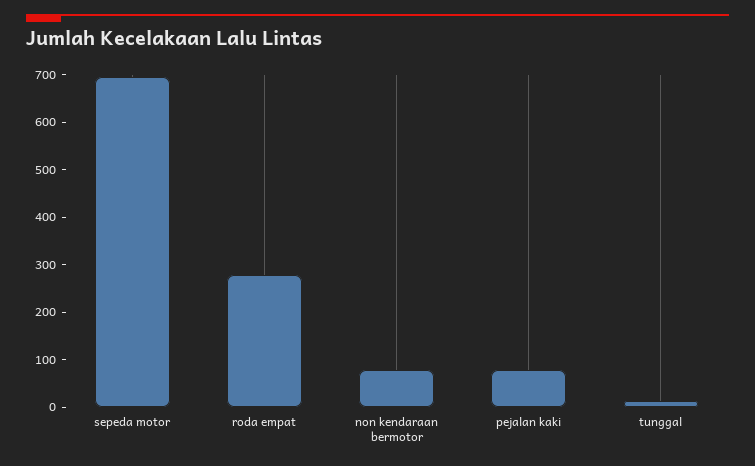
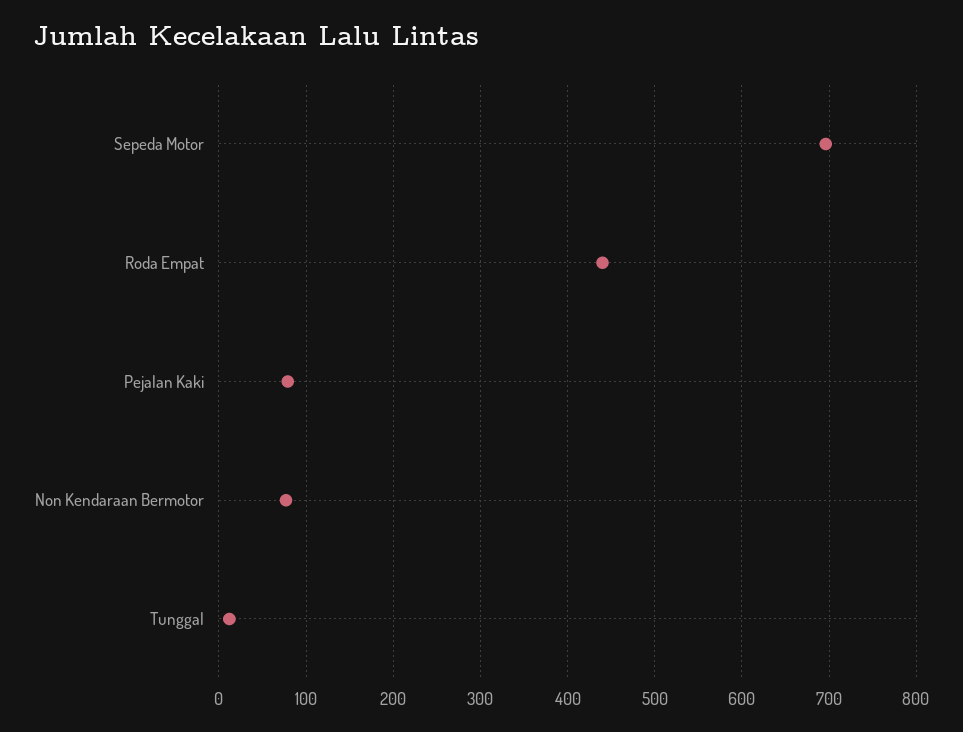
  {
    "sepeda motor": 700,
-   "roda empat": 280,
+   "roda empat": 440,
    "non kendaraan bermotor": 80,
    "pejalan kaki": 80,
    "tunggal": 10
  }

